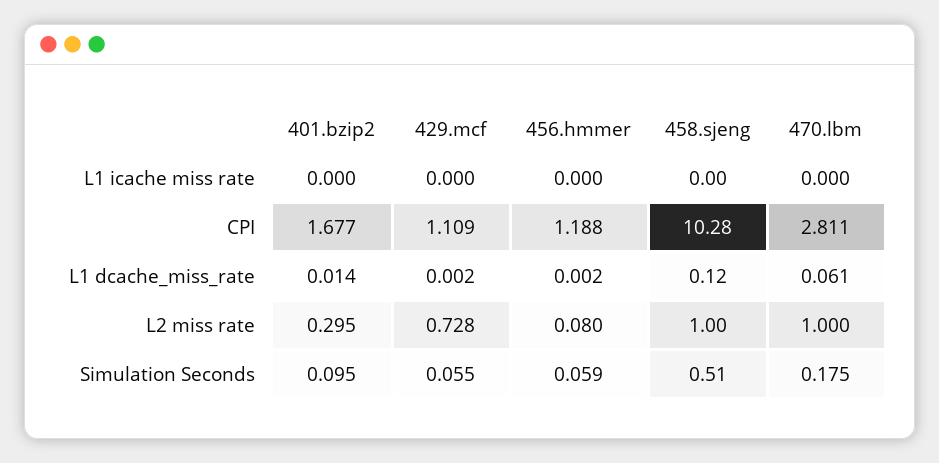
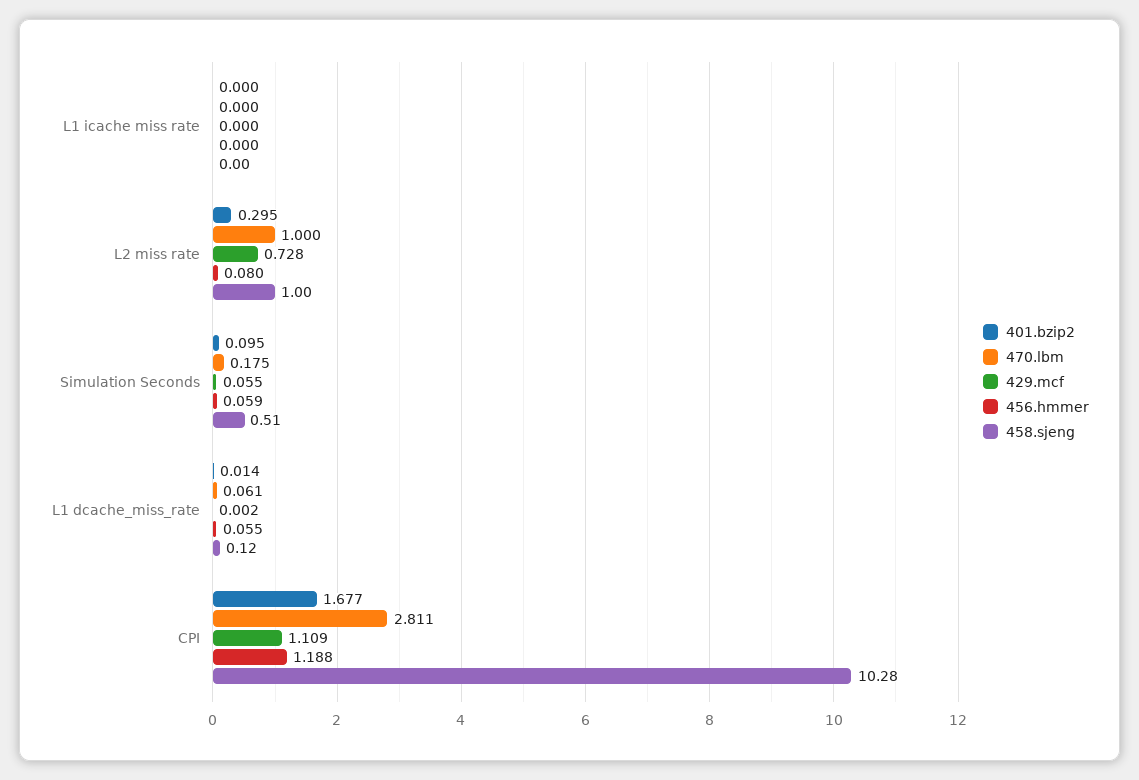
  {
    "401.bzip2": {
      "L1 icache miss rate": 0,
      "CPI": 1.677,
      "L1 dcache_miss_rate": 0.014,
      "L2 miss rate": 0.295,
      "Simulation Seconds": 0.095
    },
    "429.mcf": {
      "L1 icache miss rate": 0,
      "CPI": 1.109,
      "L1 dcache_miss_rate": 0.002,
      "L2 miss rate": 0.728,
      "Simulation Seconds": 0.055
    },
    "456.hmmer": {
      "L1 icache miss rate": 0,
      "CPI": 1.188,
-     "L1 dcache_miss_rate": 0.002,
+     "L1 dcache_miss_rate": 0.055,
      "L2 miss rate": 0.08,
      "Simulation Seconds": 0.059
    },
    "458.sjeng": {
      "L1 icache miss rate": 0,
      "CPI": 10.28,
      "L1 dcache_miss_rate": 0.12,
      "L2 miss rate": 1,
      "Simulation Seconds": 0.51
    },
    "470.lbm": {
      "L1 icache miss rate": 0,
      "CPI": 2.811,
      "L1 dcache_miss_rate": 0.061,
      "L2 miss rate": 1,
      "Simulation Seconds": 0.175
    }
  }

